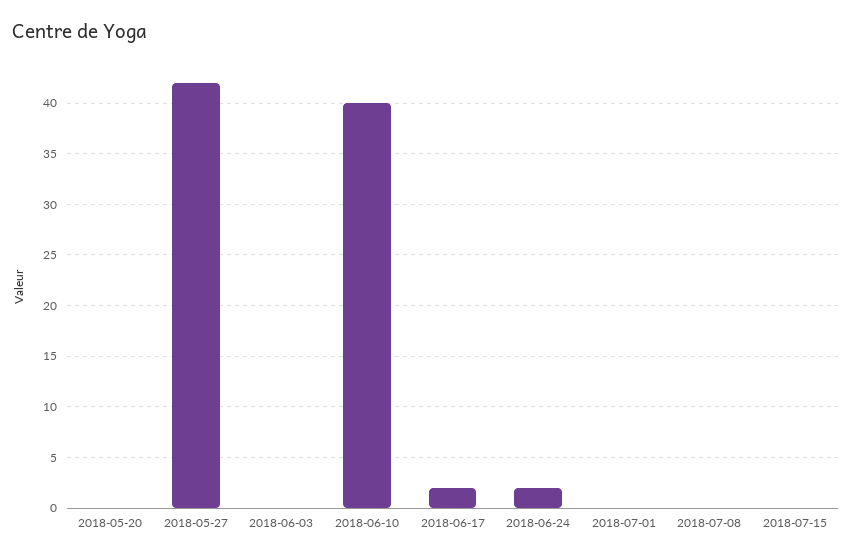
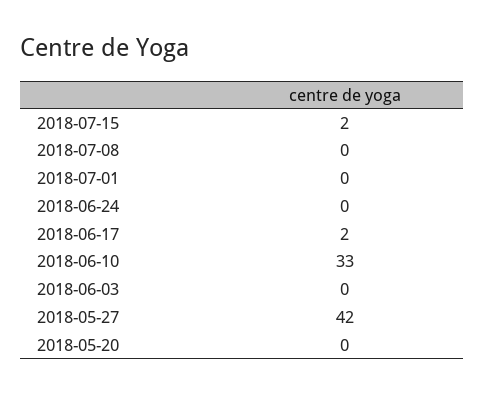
  {
    "2018-05-20": 0,
    "2018-05-27": 42,
    "2018-06-03": 0,
-   "2018-06-10": 40,
+   "2018-06-10": 33,
    "2018-06-17": 2,
-   "2018-06-24": 2,
+   "2018-06-24": 0,
    "2018-07-01": 0,
    "2018-07-08": 0,
-   "2018-07-15": 0
+   "2018-07-15": 2
  }

